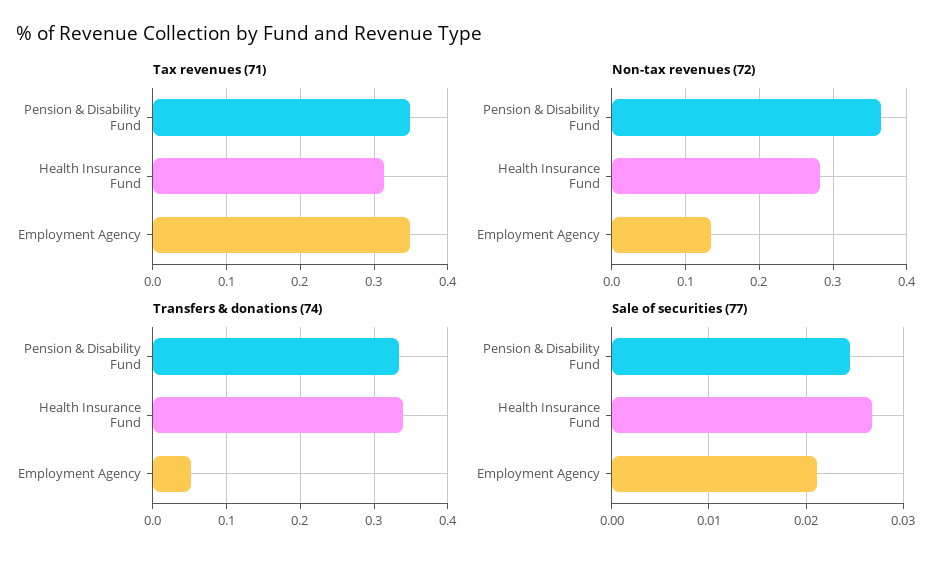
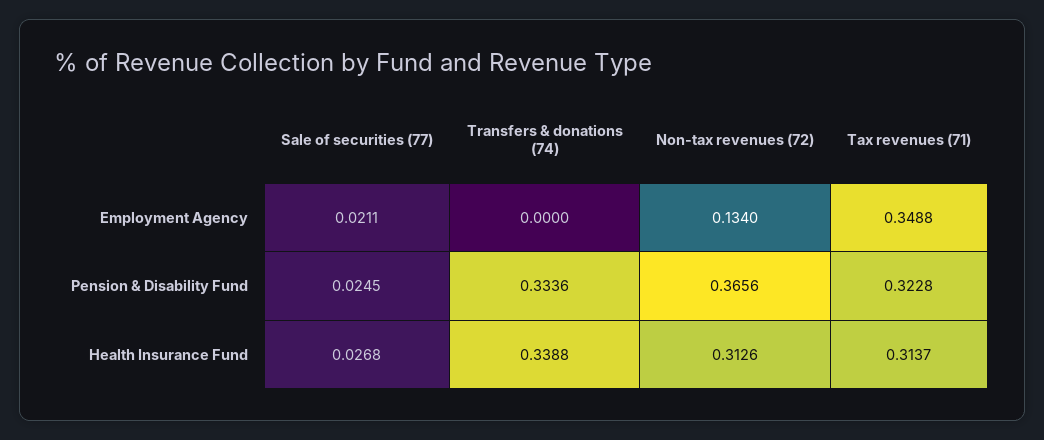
  {
    "Tax revenues (71)": {
-     "Pension & Disability Fund": 0.35,
+     "Pension & Disability Fund": 0.3228,
      "Health Insurance Fund": 0.3137,
      "Employment Agency": 0.3488
    },
    "Non-tax revenues (72)": {
      "Pension & Disability Fund": 0.3656,
-     "Health Insurance Fund": 0.28,
+     "Health Insurance Fund": 0.3126,
      "Employment Agency": 0.134
    },
    "Transfers & donations (74)": {
      "Pension & Disability Fund": 0.3336,
      "Health Insurance Fund": 0.3388,
-     "Employment Agency": 0.05
+     "Employment Agency": 0
    },
    "Sale of securities (77)": {
      "Pension & Disability Fund": 0.0245,
      "Health Insurance Fund": 0.0268,
      "Employment Agency": 0.0211
    }
  }

